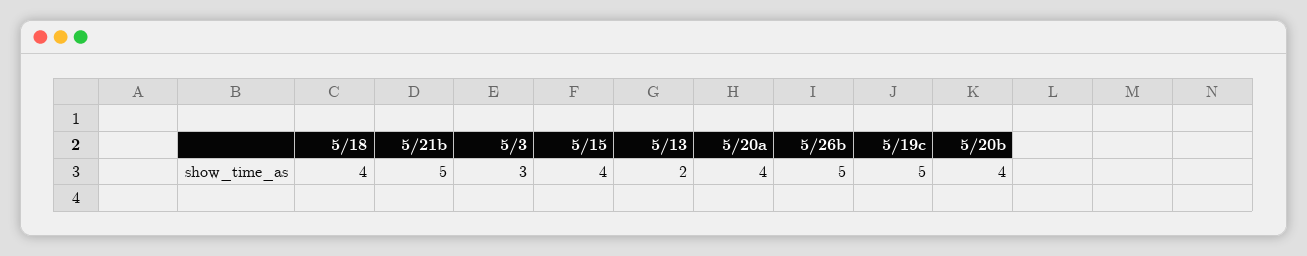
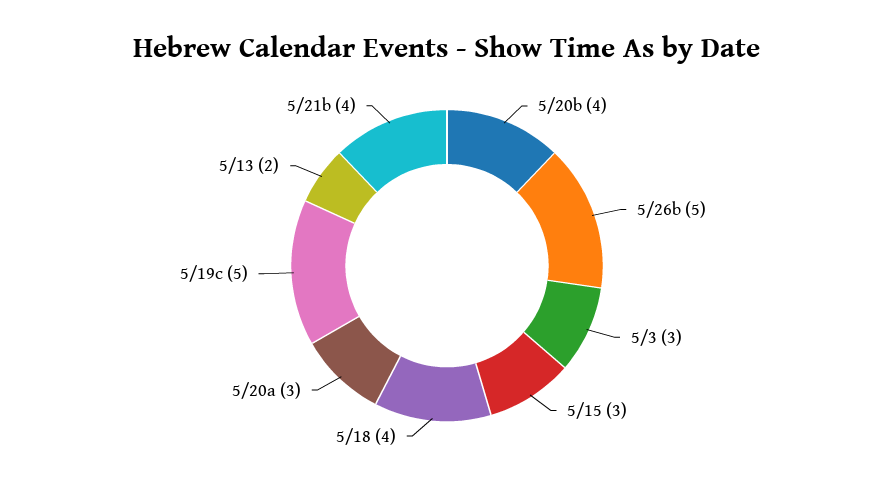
  {
    "5/18": 4,
-   "5/21b": 5,
+   "5/21b": 4,
    "5/3": 3,
-   "5/15": 4,
+   "5/15": 3,
    "5/13": 2,
-   "5/20a": 4,
+   "5/20a": 3,
    "5/26b": 5,
    "5/19c": 5,
    "5/20b": 4
  }

